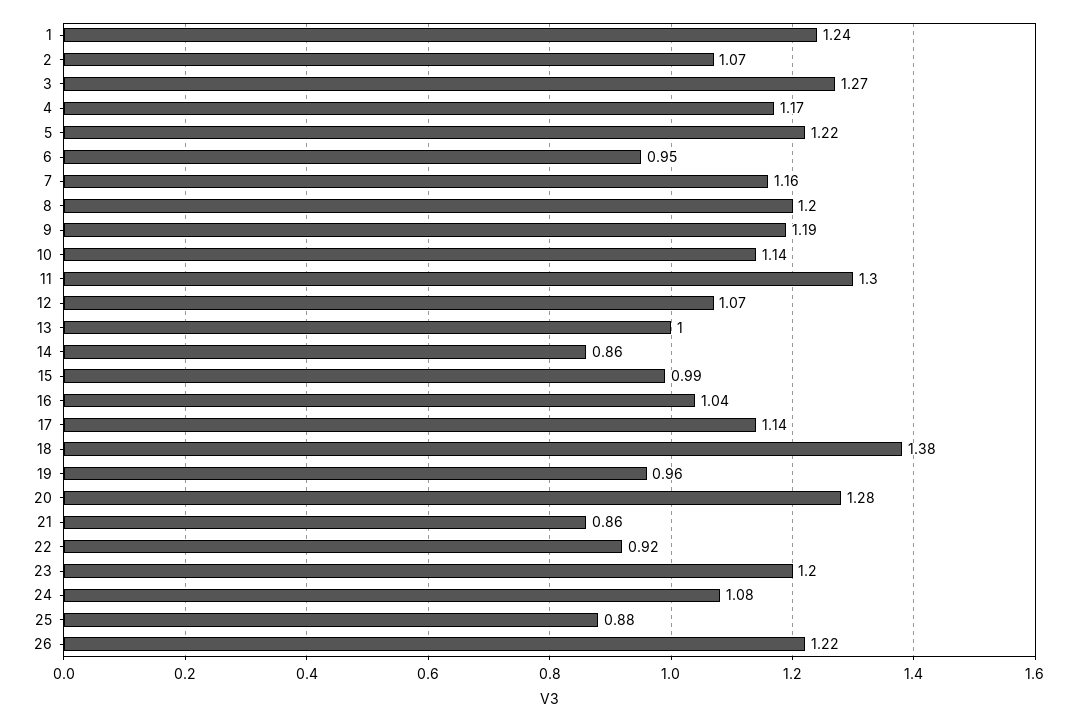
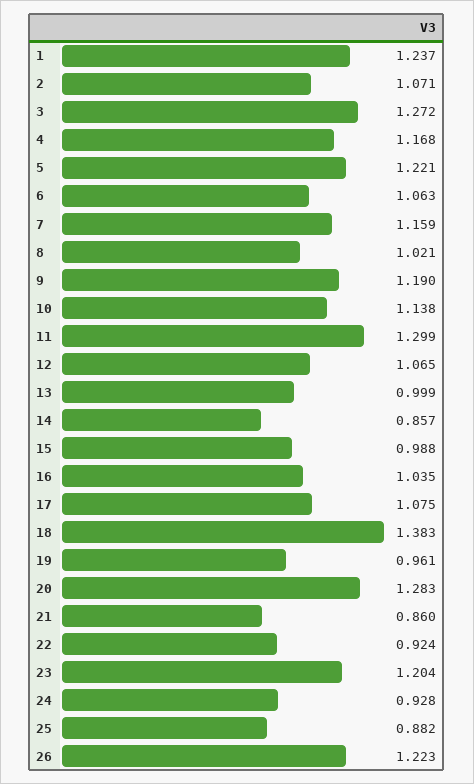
  {
    "1": 1.237,
    "2": 1.071,
    "3": 1.272,
    "4": 1.168,
    "5": 1.221,
-   "6": 0.95,
+   "6": 1.063,
    "7": 1.159,
-   "8": 1.2,
+   "8": 1.021,
    "9": 1.19,
    "10": 1.138,
    "11": 1.299,
    "12": 1.065,
    "13": 0.999,
    "14": 0.857,
    "15": 0.988,
    "16": 1.035,
-   "17": 1.14,
+   "17": 1.075,
    "18": 1.383,
    "19": 0.961,
    "20": 1.283,
    "21": 0.86,
    "22": 0.924,
    "23": 1.204,
-   "24": 1.08,
+   "24": 0.928,
    "25": 0.882,
    "26": 1.223
  }

